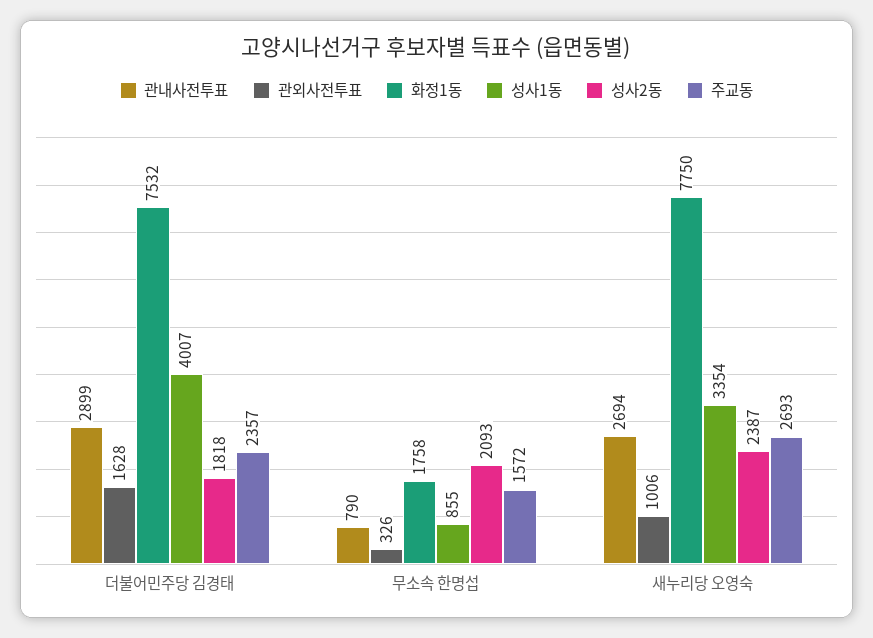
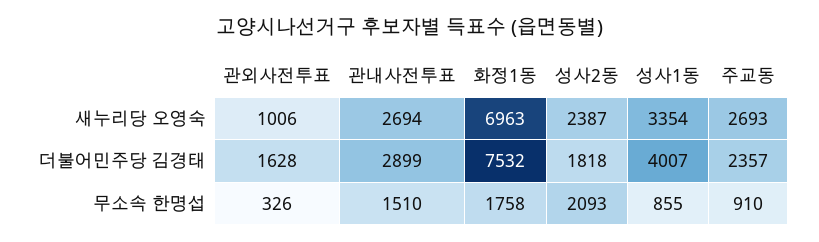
  {
    "관내사전투표": {
      "더불어민주당 김경태": 2899,
-     "무소속 한명섭": 790,
+     "무소속 한명섭": 1510,
      "새누리당 오영숙": 2694
    },
    "관외사전투표": {
      "더불어민주당 김경태": 1628,
      "무소속 한명섭": 326,
      "새누리당 오영숙": 1006
    },
    "화정1동": {
      "더불어민주당 김경태": 7532,
      "무소속 한명섭": 1758,
-     "새누리당 오영숙": 7750
+     "새누리당 오영숙": 6963
    },
    "성사1동": {
      "더불어민주당 김경태": 4007,
      "무소속 한명섭": 855,
      "새누리당 오영숙": 3354
    },
    "성사2동": {
      "더불어민주당 김경태": 1818,
      "무소속 한명섭": 2093,
      "새누리당 오영숙": 2387
    },
    "주교동": {
      "더불어민주당 김경태": 2357,
-     "무소속 한명섭": 1572,
+     "무소속 한명섭": 910,
      "새누리당 오영숙": 2693
    }
  }

